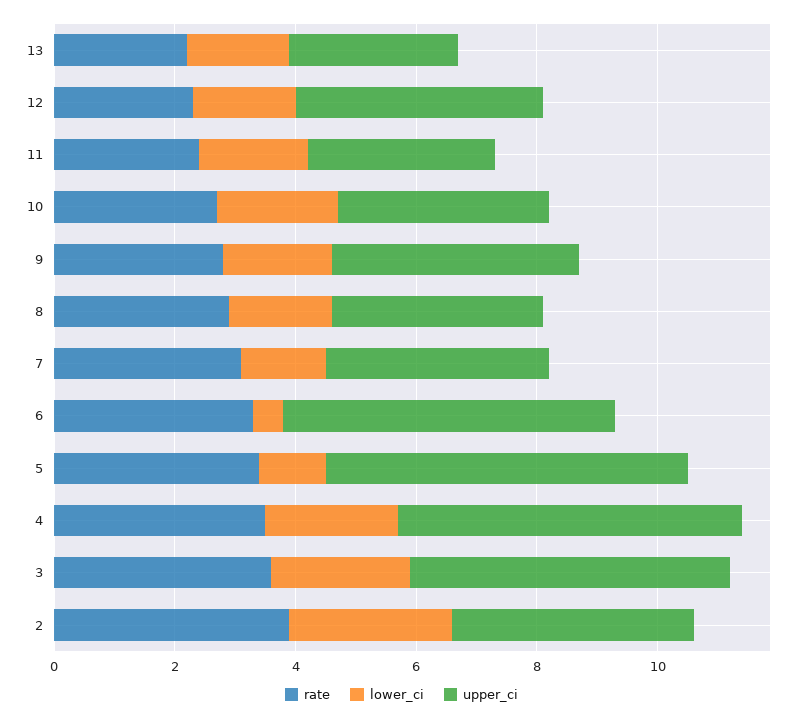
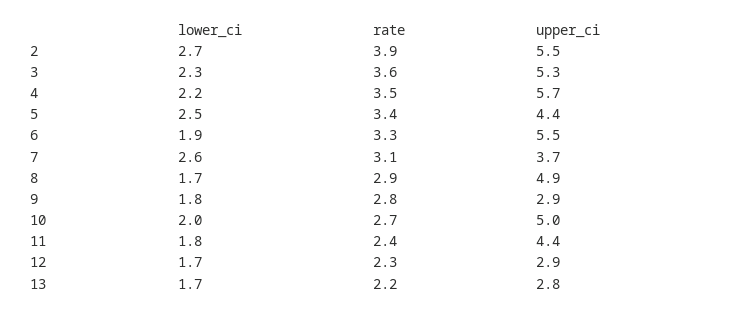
  {
    "rate": {
      "13": 2.2,
      "12": 2.3,
      "11": 2.4,
      "10": 2.7,
      "9": 2.8,
      "8": 2.9,
      "7": 3.1,
      "6": 3.3,
      "5": 3.4,
      "4": 3.5,
      "3": 3.6,
      "2": 3.9
    },
    "lower_ci": {
      "13": 1.7,
      "12": 1.7,
      "11": 1.8,
      "10": 2,
      "9": 1.8,
      "8": 1.7,
-     "7": 1.5,
+     "7": 2.6,
-     "6": 0.5,
+     "6": 1.9,
-     "5": 1,
+     "5": 2.5,
      "4": 2.2,
      "3": 2.3,
      "2": 2.7
    },
    "upper_ci": {
      "13": 2.8,
-     "12": 4,
+     "12": 2.9,
-     "11": 3,
+     "11": 4.4,
-     "10": 3.5,
+     "10": 5,
-     "9": 4,
+     "9": 2.9,
-     "8": 3.5,
+     "8": 4.9,
      "7": 3.7,
      "6": 5.5,
-     "5": 6,
+     "5": 4.4,
      "4": 5.7,
      "3": 5.3,
-     "2": 4
+     "2": 5.5
    }
  }

